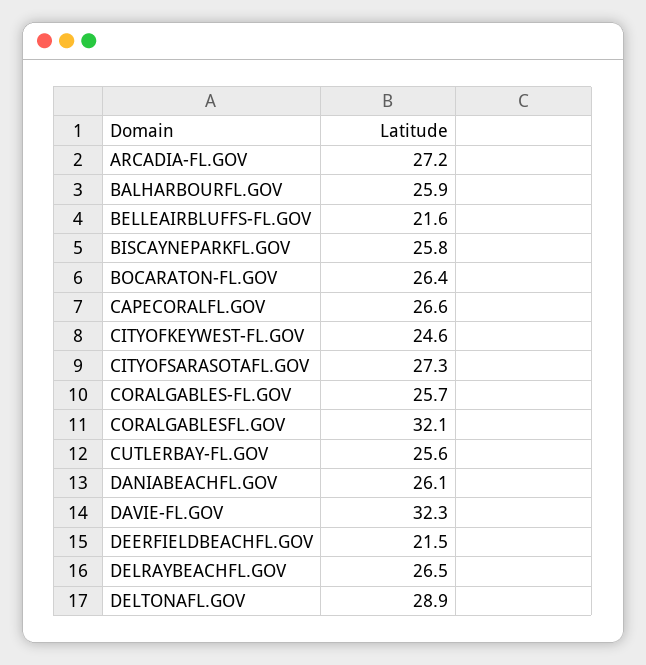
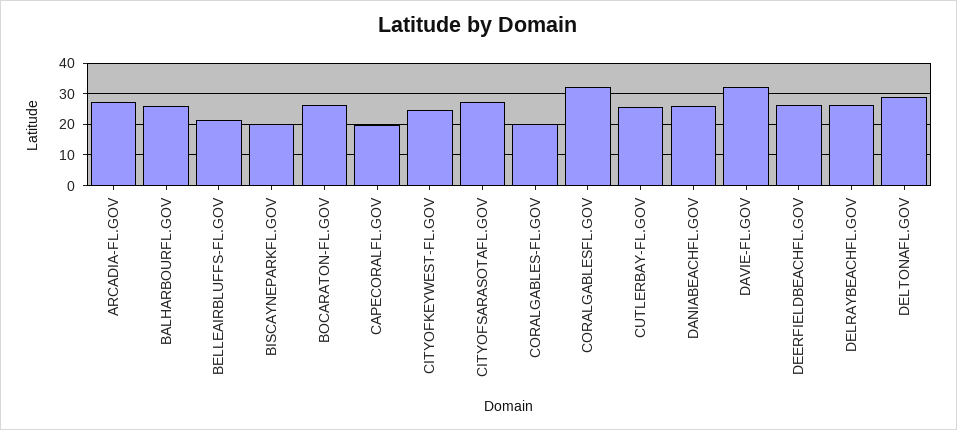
  {
    "ARCADIA-FL.GOV": 27.2,
    "BALHARBOURFL.GOV": 25.9,
    "BELLEAIRBLUFFS-FL.GOV": 21.6,
-   "BISCAYNEPARKFL.GOV": 25.8,
+   "BISCAYNEPARKFL.GOV": 20,
    "BOCARATON-FL.GOV": 26.4,
-   "CAPECORALFL.GOV": 26.6,
+   "CAPECORALFL.GOV": 20,
    "CITYOFKEYWEST-FL.GOV": 24.6,
    "CITYOFSARASOTAFL.GOV": 27.3,
-   "CORALGABLES-FL.GOV": 25.7,
+   "CORALGABLES-FL.GOV": 20,
    "CORALGABLESFL.GOV": 32.1,
    "CUTLERBAY-FL.GOV": 25.6,
    "DANIABEACHFL.GOV": 26.1,
    "DAVIE-FL.GOV": 32.3,
-   "DEERFIELDBEACHFL.GOV": 21.5,
+   "DEERFIELDBEACHFL.GOV": 26,
    "DELRAYBEACHFL.GOV": 26.5,
    "DELTONAFL.GOV": 28.9
  }

